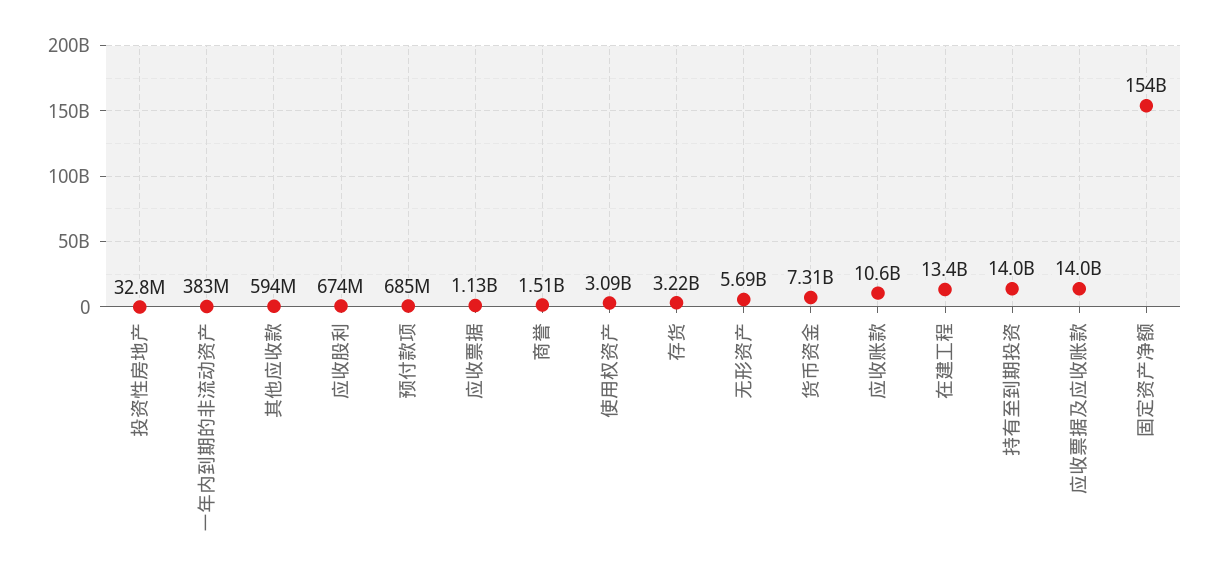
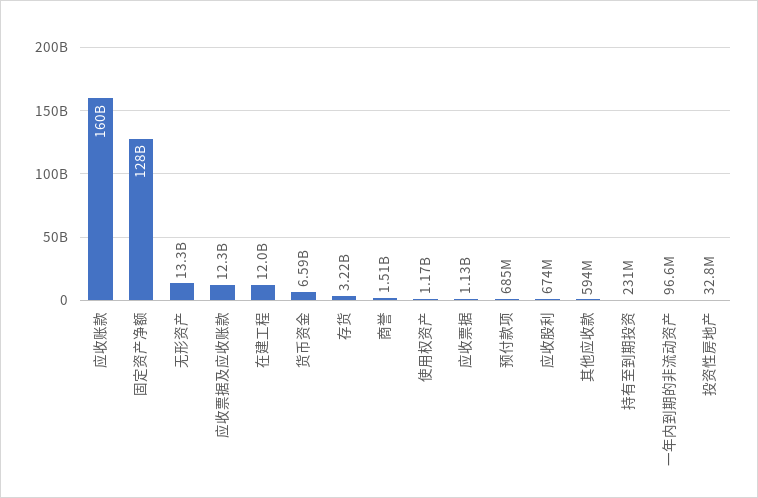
  {
    "投资性房地产": 32800000,
-   "一年内到期的非流动资产": 383000000,
+   "一年内到期的非流动资产": 96600000,
    "其他应收款": 594000000,
    "应收股利": 674000000,
    "预付款项": 685000000,
    "应收票据": 1130000000,
    "商誉": 1510000000,
-   "使用权资产": 3090000000,
+   "使用权资产": 1170000000,
    "存货": 3220000000,
-   "无形资产": 5690000000,
+   "无形资产": 13300000000,
-   "货币资金": 7310000000,
+   "货币资金": 6590000000,
-   "应收账款": 10600000000,
+   "应收账款": 160000000000,
-   "在建工程": 13400000000,
+   "在建工程": 12000000000,
-   "持有至到期投资": 14000000000,
+   "持有至到期投资": 231000000,
-   "应收票据及应收账款": 14000000000,
+   "应收票据及应收账款": 12300000000,
-   "固定资产净额": 154000000000
+   "固定资产净额": 128000000000
  }

